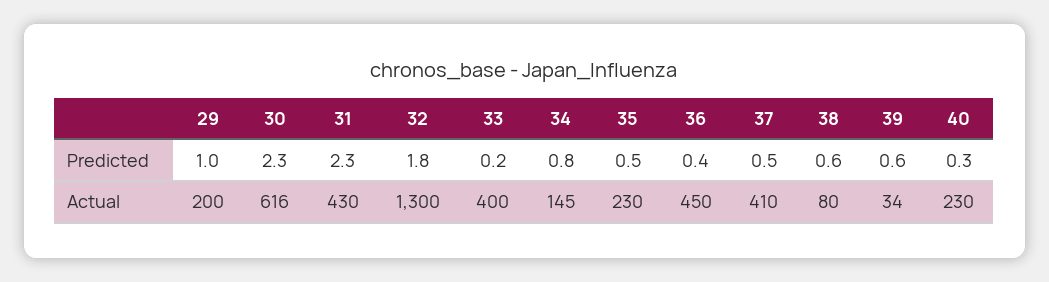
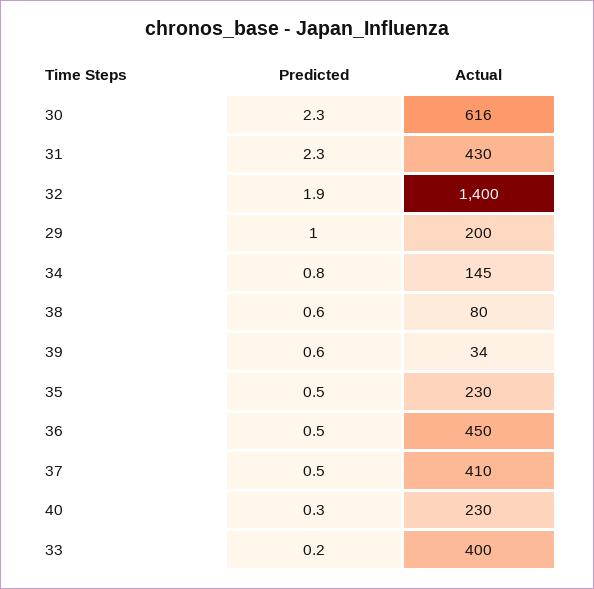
  {
    "29": {
      "Predicted": 1,
      "Actual": 200
    },
    "30": {
      "Predicted": 2.3,
      "Actual": 616
    },
    "31": {
      "Predicted": 2.3,
      "Actual": 430
    },
    "32": {
-     "Predicted": 1.8,
+     "Predicted": 1.9,
-     "Actual": 1300
+     "Actual": 1400
    },
    "33": {
      "Predicted": 0.2,
      "Actual": 400
    },
    "34": {
      "Predicted": 0.8,
      "Actual": 145
    },
    "35": {
      "Predicted": 0.5,
      "Actual": 230
    },
    "36": {
-     "Predicted": 0.4,
+     "Predicted": 0.5,
      "Actual": 450
    },
    "37": {
      "Predicted": 0.5,
      "Actual": 410
    },
    "38": {
      "Predicted": 0.6,
      "Actual": 80
    },
    "39": {
      "Predicted": 0.6,
      "Actual": 34
    },
    "40": {
      "Predicted": 0.3,
      "Actual": 230
    }
  }

